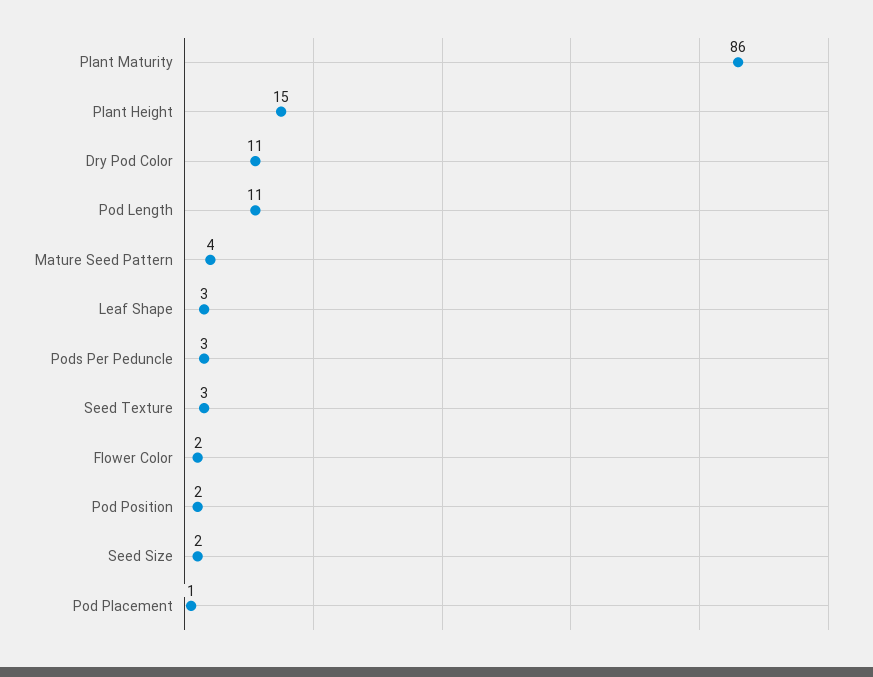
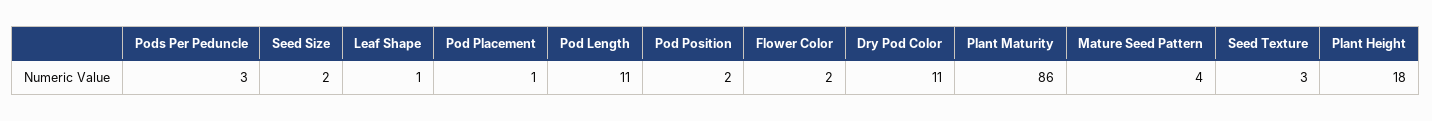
  {
    "Plant Maturity": 86,
-   "Plant Height": 15,
+   "Plant Height": 18,
    "Dry Pod Color": 11,
    "Pod Length": 11,
    "Mature Seed Pattern": 4,
-   "Leaf Shape": 3,
+   "Leaf Shape": 1,
    "Pods Per Peduncle": 3,
    "Seed Texture": 3,
    "Flower Color": 2,
    "Pod Position": 2,
    "Seed Size": 2,
    "Pod Placement": 1
  }

